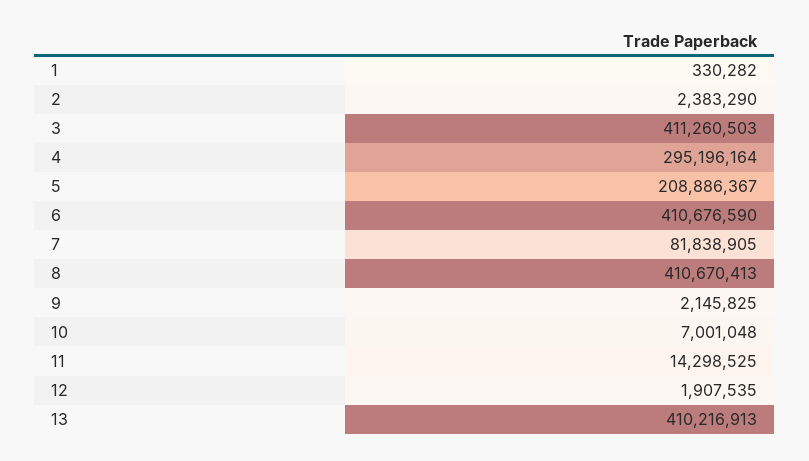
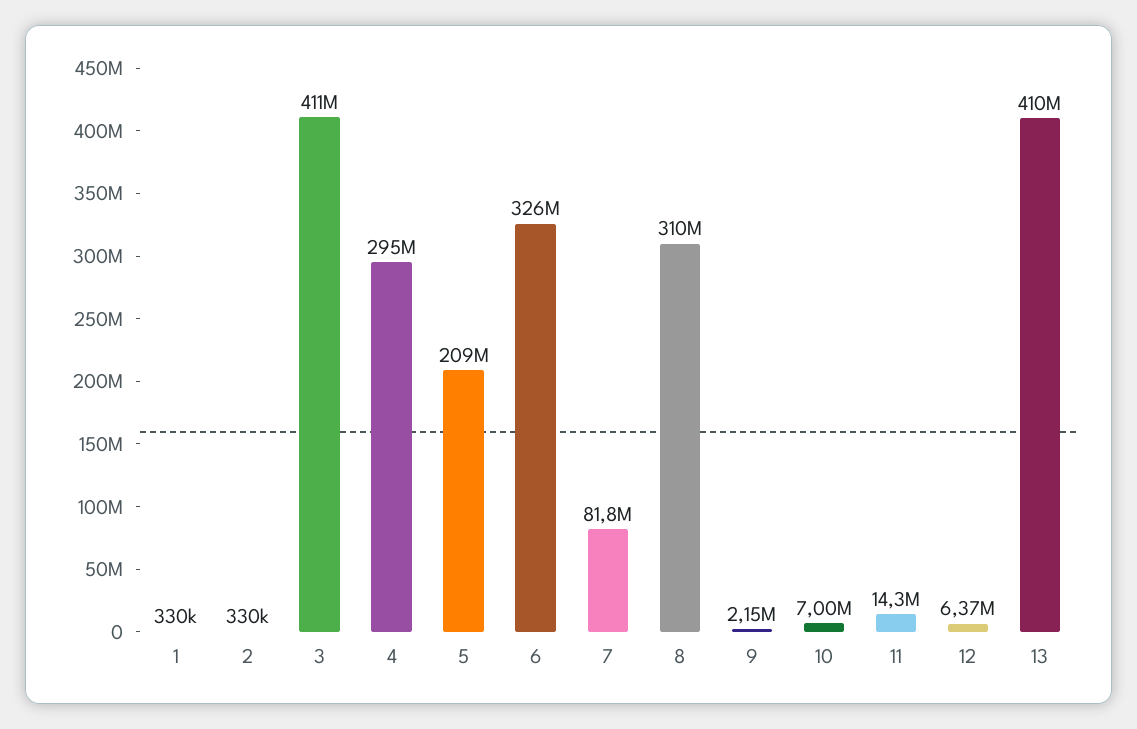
  {
    "1": 330282,
-   "2": 2383290,
+   "2": 330000,
    "3": 411260503,
    "4": 295196164,
    "5": 208886367,
-   "6": 410676590,
+   "6": 326000000,
    "7": 81838905,
-   "8": 410670413,
+   "8": 310000000,
    "9": 2145825,
    "10": 7001048,
    "11": 14298525,
-   "12": 1907535,
+   "12": 6370000,
    "13": 410216913
  }

